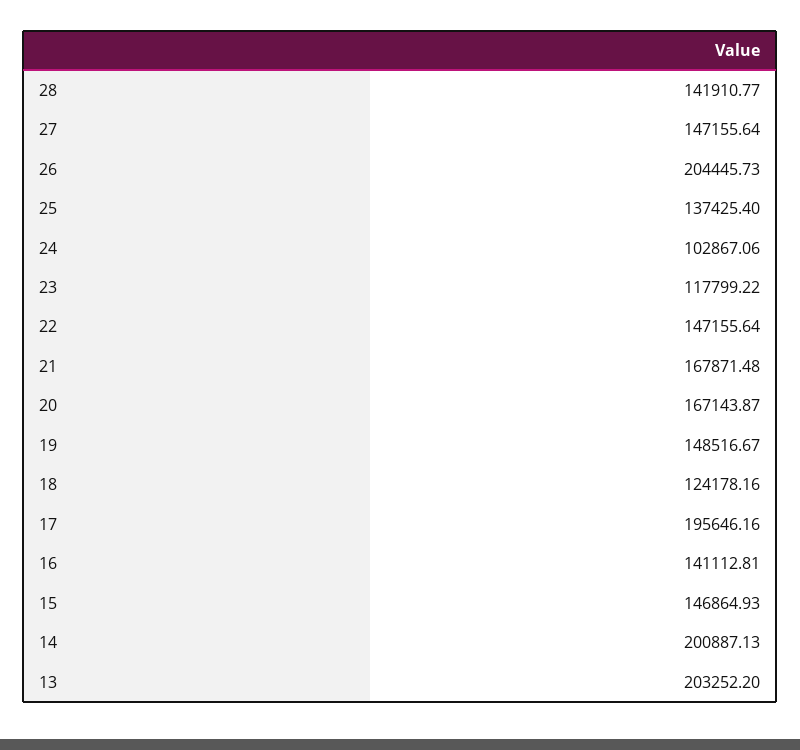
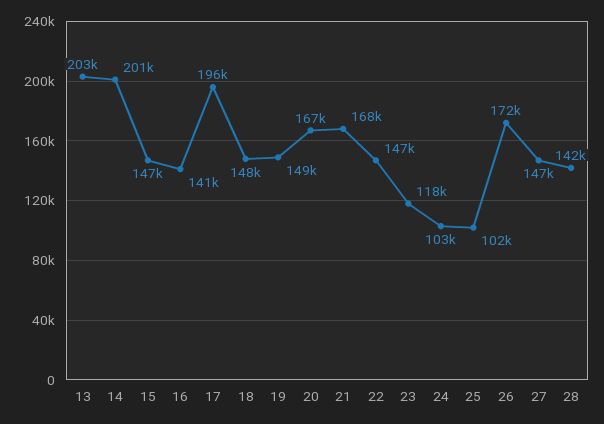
  {
    "28": 141910.77,
    "27": 147155.64,
-   "26": 204445.73,
+   "26": 172000,
-   "25": 137425.4,
+   "25": 102000,
    "24": 102867.06,
    "23": 117799.22,
    "22": 147155.64,
    "21": 167871.48,
    "20": 167143.87,
    "19": 148516.67,
-   "18": 124178.16,
+   "18": 148000,
    "17": 195646.16,
    "16": 141112.81,
    "15": 146864.93,
    "14": 200887.13,
    "13": 203252.2
  }

